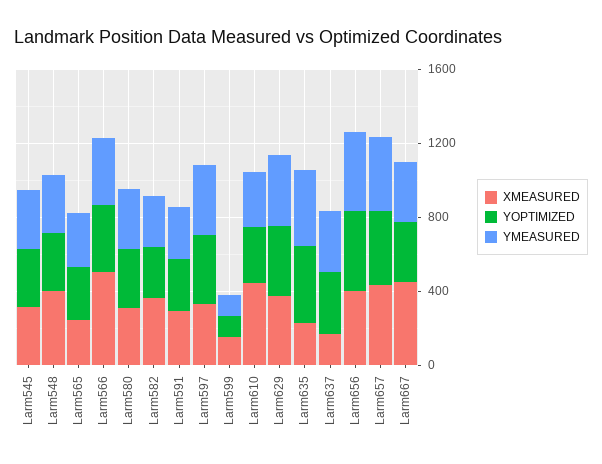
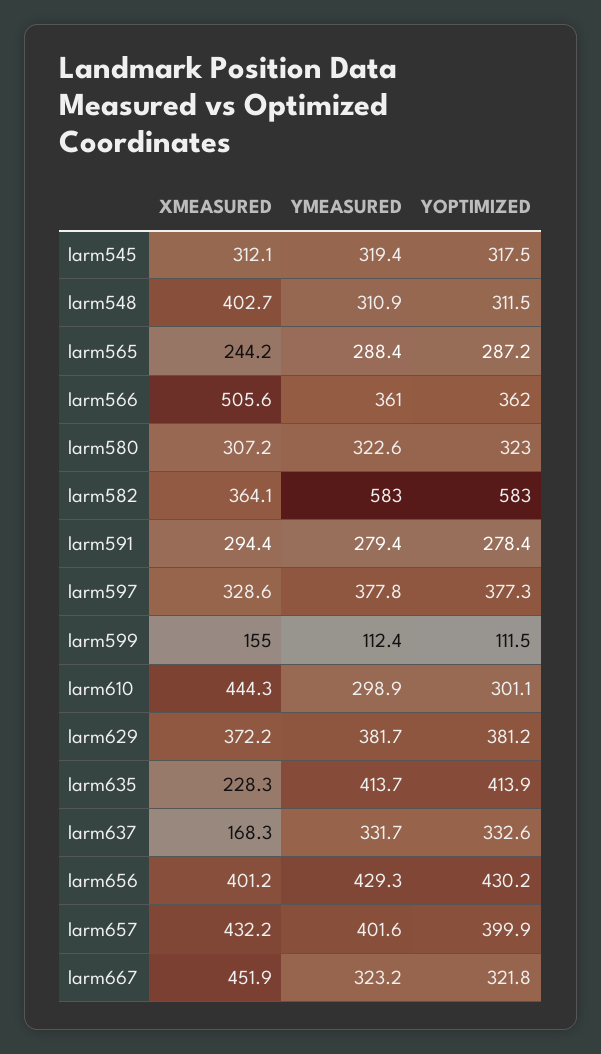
  {
    "XMEASURED": {
      "Larm545": 312.1,
      "Larm548": 402.7,
      "Larm565": 244.2,
      "Larm566": 505.6,
      "Larm580": 307.2,
      "Larm582": 364.1,
      "Larm591": 294.4,
      "Larm597": 328.6,
      "Larm599": 155,
      "Larm610": 444.3,
      "Larm629": 372.2,
      "Larm635": 228.3,
      "Larm637": 168.3,
      "Larm656": 401.2,
      "Larm657": 432.2,
      "Larm667": 451.9
    },
    "YOPTIMIZED": {
      "Larm545": 317.5,
      "Larm548": 311.5,
      "Larm565": 287.2,
      "Larm566": 362,
      "Larm580": 323,
-     "Larm582": 300,
+     "Larm582": 583,
      "Larm591": 278.4,
      "Larm597": 377.3,
      "Larm599": 111.5,
      "Larm610": 301.1,
      "Larm629": 381.2,
      "Larm635": 413.9,
      "Larm637": 332.6,
      "Larm656": 430.2,
      "Larm657": 399.9,
      "Larm667": 321.8
    },
    "YMEASURED": {
      "Larm545": 319.4,
      "Larm548": 310.9,
      "Larm565": 288.4,
      "Larm566": 361,
      "Larm580": 322.6,
-     "Larm582": 300,
+     "Larm582": 583,
      "Larm591": 279.4,
      "Larm597": 377.8,
      "Larm599": 112.4,
      "Larm610": 298.9,
      "Larm629": 381.7,
      "Larm635": 413.7,
      "Larm637": 331.7,
      "Larm656": 429.3,
      "Larm657": 401.6,
      "Larm667": 323.2
    }
  }

